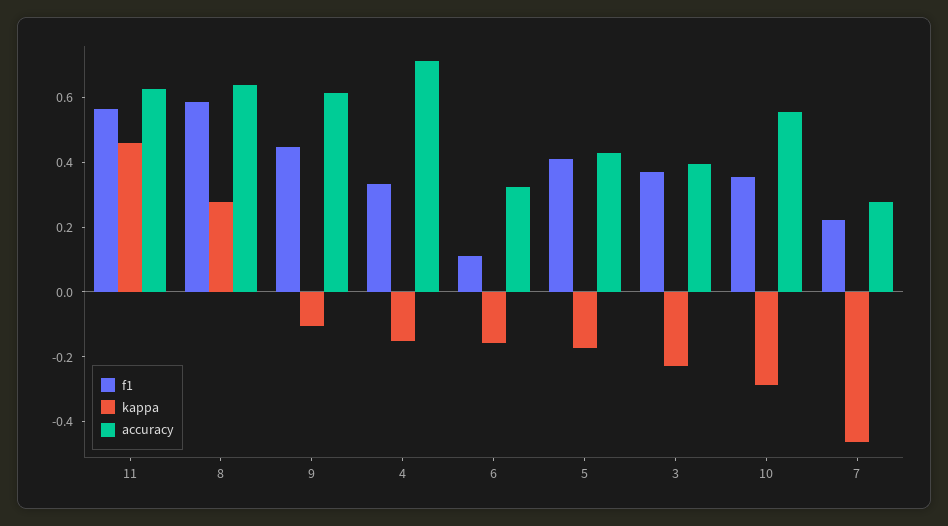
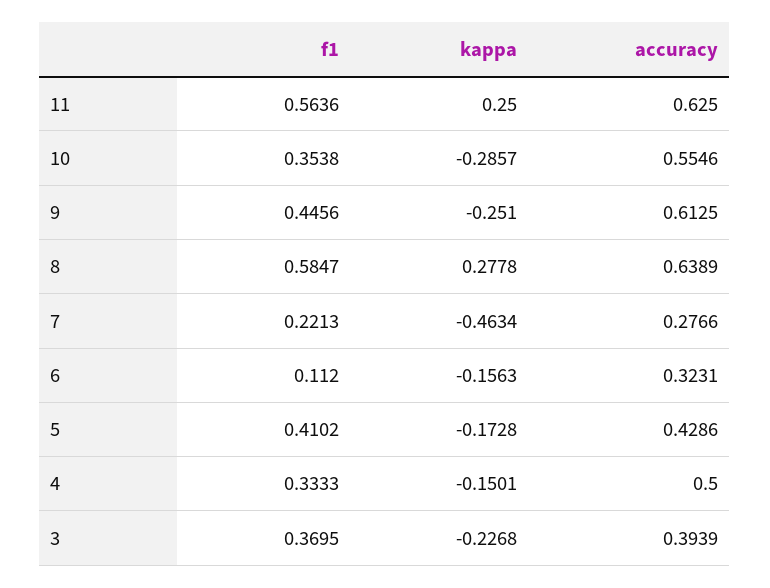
  {
    "f1": {
      "11": 0.5636,
      "8": 0.5847,
      "9": 0.4456,
      "4": 0.3333,
      "6": 0.112,
      "5": 0.4102,
      "3": 0.3695,
      "10": 0.3538,
      "7": 0.2213
    },
    "kappa": {
-     "11": 0.45,
+     "11": 0.25,
      "8": 0.2778,
-     "9": -0.1,
+     "9": -0.251,
      "4": -0.1501,
      "6": -0.1563,
      "5": -0.1728,
      "3": -0.2268,
      "10": -0.2857,
      "7": -0.4634
    },
    "accuracy": {
      "11": 0.625,
      "8": 0.6389,
      "9": 0.6125,
-     "4": 0.7,
+     "4": 0.5,
      "6": 0.3231,
      "5": 0.4286,
      "3": 0.3939,
      "10": 0.5546,
      "7": 0.2766
    }
  }

